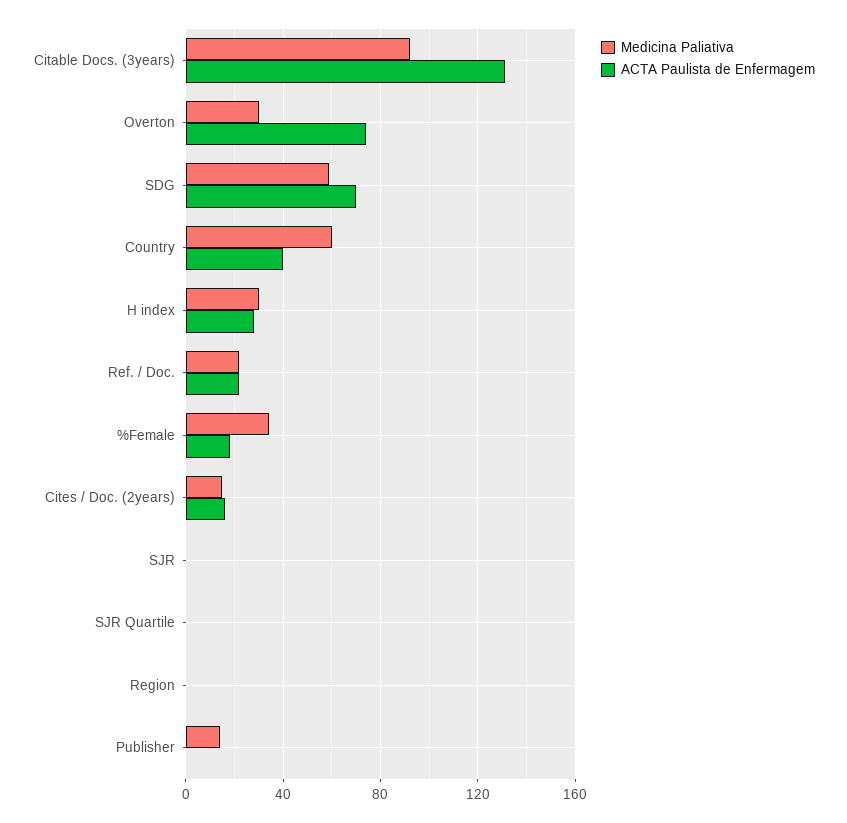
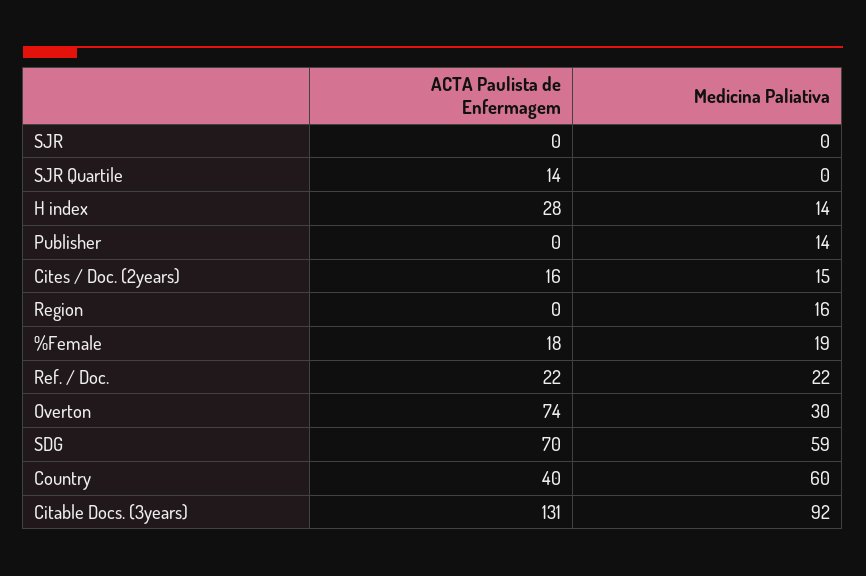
  {
    "Medicina Paliativa": {
      "Citable Docs. (3years)": 92,
      "Overton": 30,
      "SDG": 59,
      "Country": 60,
-     "H index": 30,
+     "H index": 14,
      "Ref. / Doc.": 22,
-     "%Female": 35,
+     "%Female": 19,
      "Cites / Doc. (2years)": 15,
      "SJR": 0,
      "SJR Quartile": 0,
-     "Region": 0,
+     "Region": 16,
      "Publisher": 14
    },
    "ACTA Paulista de Enfermagem": {
      "Citable Docs. (3years)": 131,
      "Overton": 74,
      "SDG": 70,
      "Country": 40,
      "H index": 28,
      "Ref. / Doc.": 22,
      "%Female": 18,
      "Cites / Doc. (2years)": 16,
      "SJR": 0,
-     "SJR Quartile": 0,
+     "SJR Quartile": 14,
      "Region": 0,
      "Publisher": 0
    }
  }

